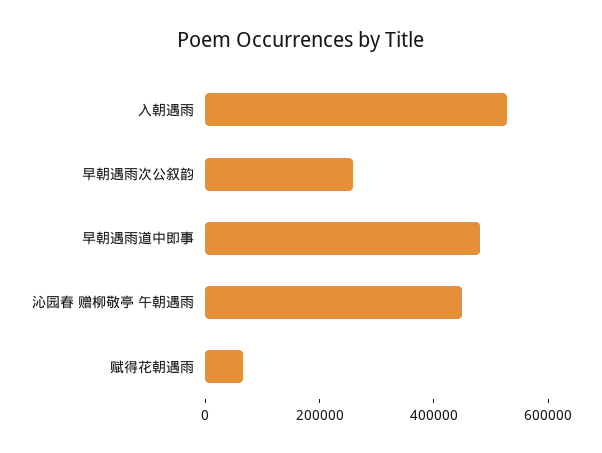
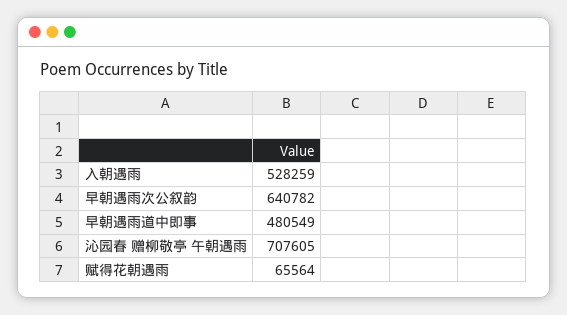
  {
    "入朝遇雨": 528259,
-   "早朝遇雨次公叙韵": 250000,
+   "早朝遇雨次公叙韵": 640782,
    "早朝遇雨道中即事": 480549,
-   "沁园春 赠柳敬亭 午朝遇雨": 450000,
+   "沁园春 赠柳敬亭 午朝遇雨": 707605,
    "赋得花朝遇雨": 65564
  }

